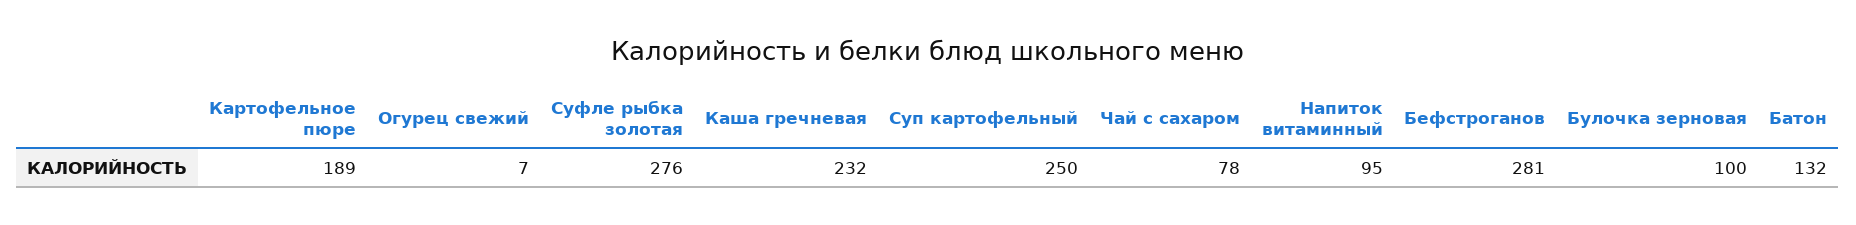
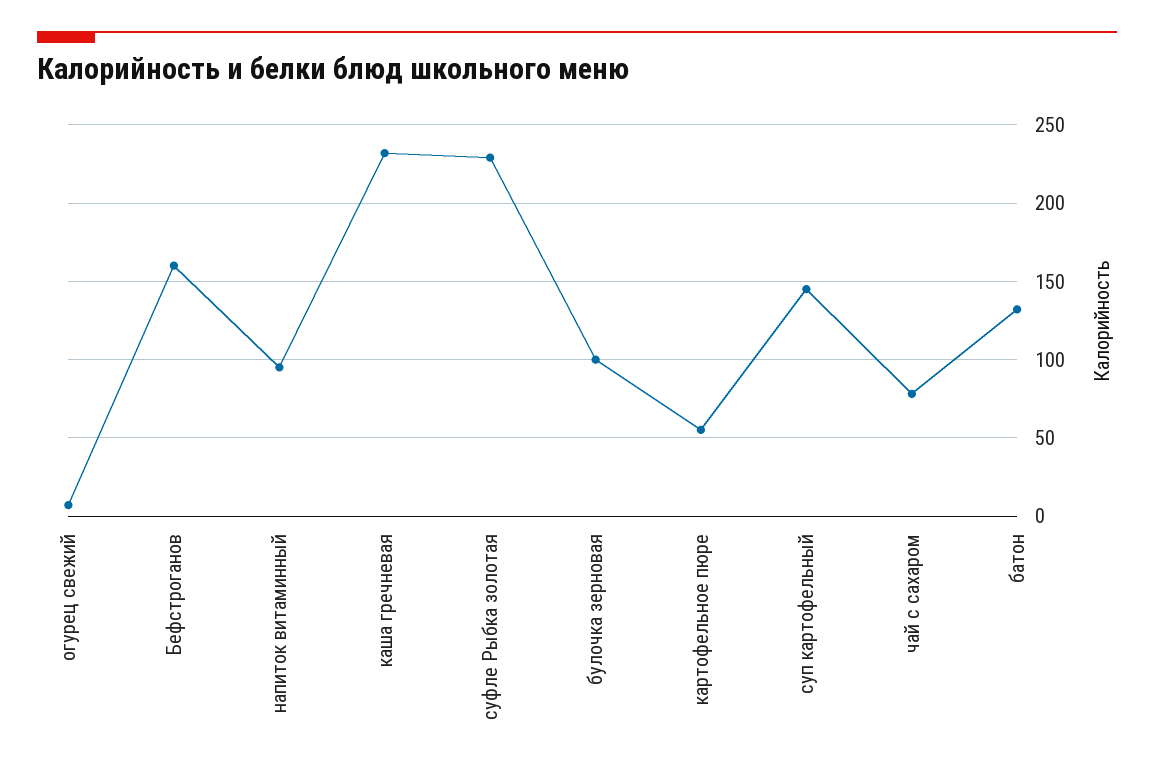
  {
-   "Картофельное пюре": 189,
+   "Картофельное пюре": 55,
    "Огурец свежий": 7,
-   "Суфле рыбка золотая": 276,
+   "Суфле рыбка золотая": 230,
    "Каша гречневая": 232,
-   "Суп картофельный": 250,
+   "Суп картофельный": 145,
    "Чай с сахаром": 78,
    "Напиток витаминный": 95,
-   "Бефстроганов": 281,
+   "Бефстроганов": 160,
    "Булочка зерновая": 100,
    "Батон": 132
  }

